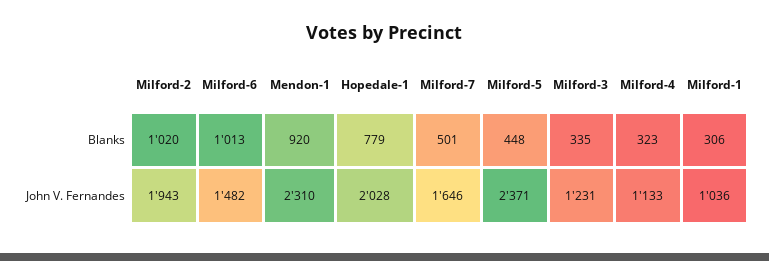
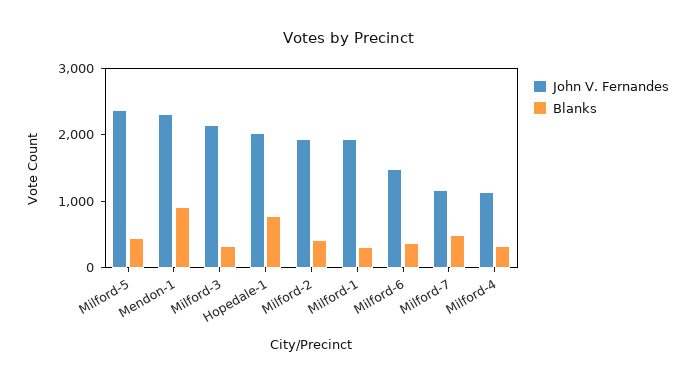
  {
    "Blanks": {
-     "Milford-2": 1020,
+     "Milford-2": 400,
-     "Milford-6": 1013,
+     "Milford-6": 400,
      "Mendon-1": 920,
      "Hopedale-1": 779,
      "Milford-7": 501,
      "Milford-5": 448,
      "Milford-3": 335,
      "Milford-4": 323,
      "Milford-1": 306
    },
    "John V. Fernandes": {
      "Milford-2": 1943,
      "Milford-6": 1482,
      "Mendon-1": 2310,
      "Hopedale-1": 2028,
-     "Milford-7": 1646,
+     "Milford-7": 1200,
      "Milford-5": 2371,
-     "Milford-3": 1231,
+     "Milford-3": 2200,
      "Milford-4": 1133,
-     "Milford-1": 1036
+     "Milford-1": 2000
    }
  }

